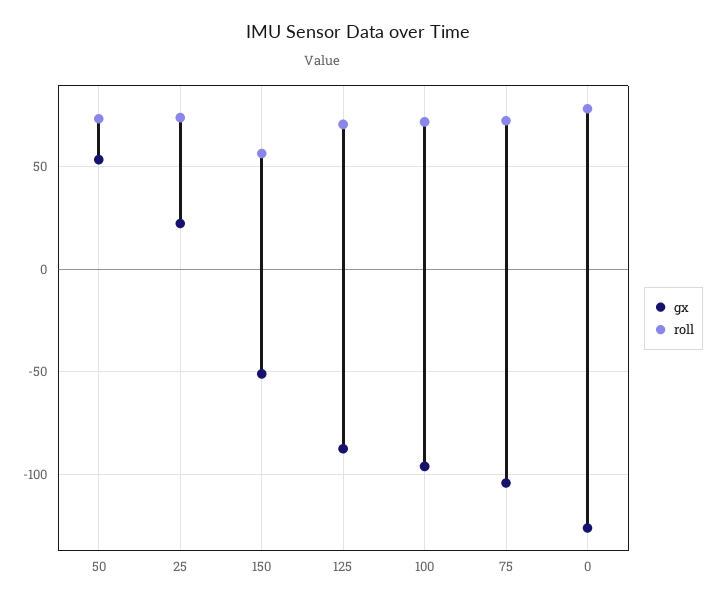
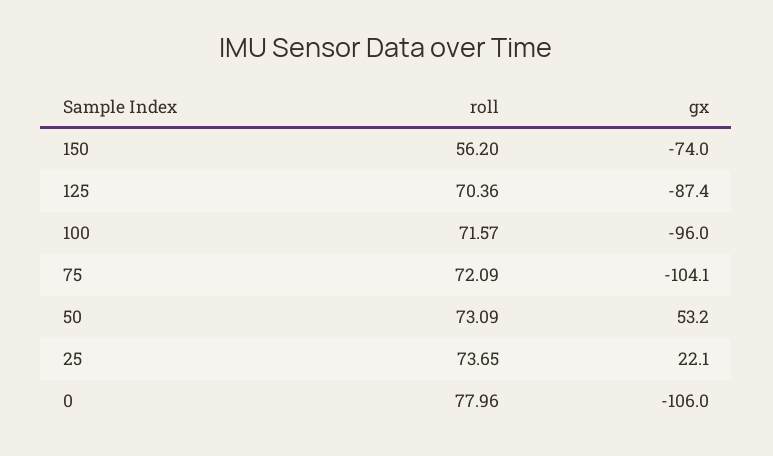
  {
    "gx": {
      "50": 53.2,
      "25": 22.1,
-     "150": -50,
+     "150": -74,
      "125": -87.4,
      "100": -96,
      "75": -104.1,
-     "0": -125
+     "0": -106
    },
    "roll": {
      "50": 73.09,
      "25": 73.65,
      "150": 56.2,
      "125": 70.36,
      "100": 71.57,
      "75": 72.09,
      "0": 77.96
    }
  }

